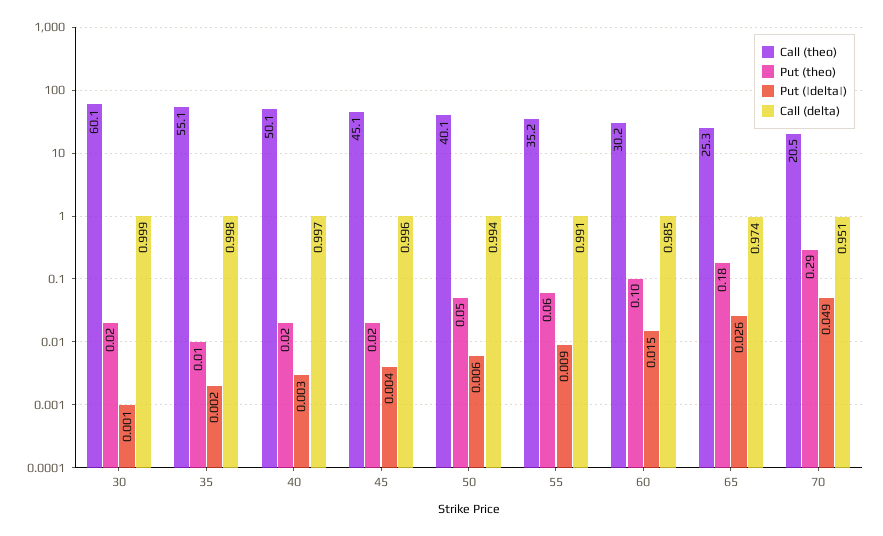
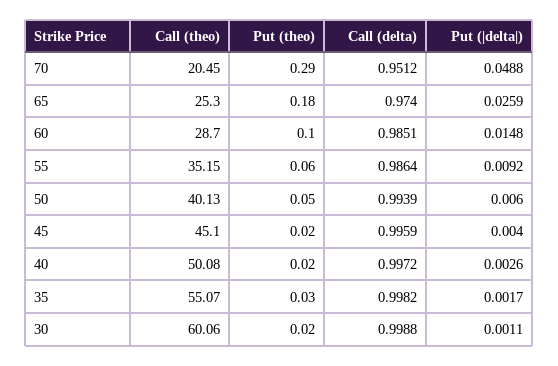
  {
    "Call (theo)": {
      "30": 60.06,
      "35": 55.07,
      "40": 50.08,
      "45": 45.1,
      "50": 40.13,
      "55": 35.15,
-     "60": 30.2,
+     "60": 28.7,
      "65": 25.3,
      "70": 20.45
    },
    "Put (theo)": {
      "30": 0.02,
-     "35": 0.01,
+     "35": 0.03,
      "40": 0.02,
      "45": 0.02,
      "50": 0.05,
      "55": 0.06,
      "60": 0.1,
      "65": 0.18,
      "70": 0.29
    },
    "Put (|delta|)": {
      "30": 0.0011,
      "35": 0.0017,
      "40": 0.0026,
      "45": 0.004,
      "50": 0.006,
      "55": 0.0092,
      "60": 0.0148,
      "65": 0.0259,
      "70": 0.0488
    },
    "Call (delta)": {
      "30": 0.9988,
      "35": 0.9982,
      "40": 0.9972,
      "45": 0.9959,
      "50": 0.9939,
-     "55": 0.991,
+     "55": 0.9864,
      "60": 0.9851,
      "65": 0.974,
      "70": 0.9512
    }
  }

